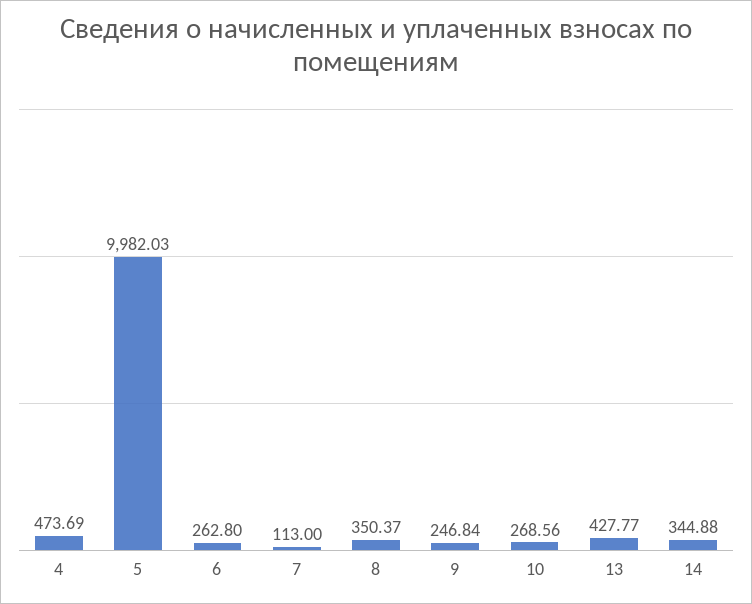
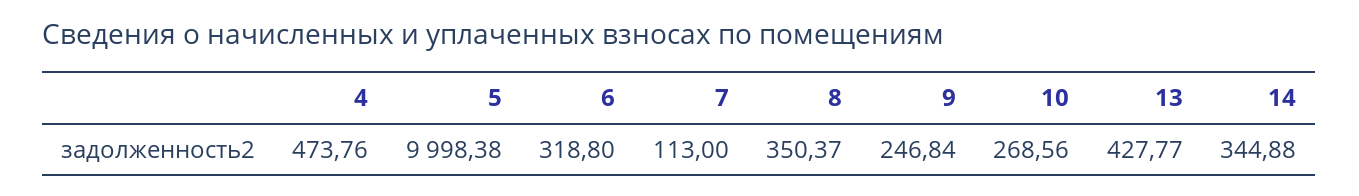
  {
-   "4": 473.69,
+   "4": 473.76,
-   "5": 9982.03,
+   "5": 9998.38,
-   "6": 262.8,
+   "6": 318.8,
    "7": 113,
    "8": 350.37,
    "9": 246.84,
    "10": 268.56,
    "13": 427.77,
    "14": 344.88
  }

